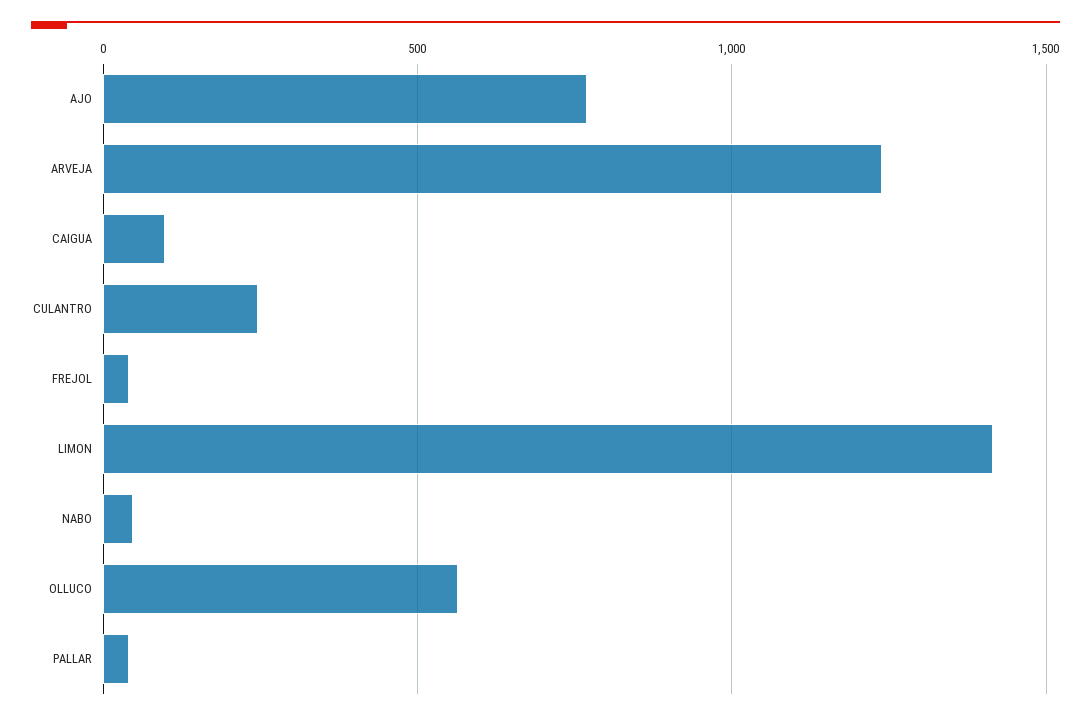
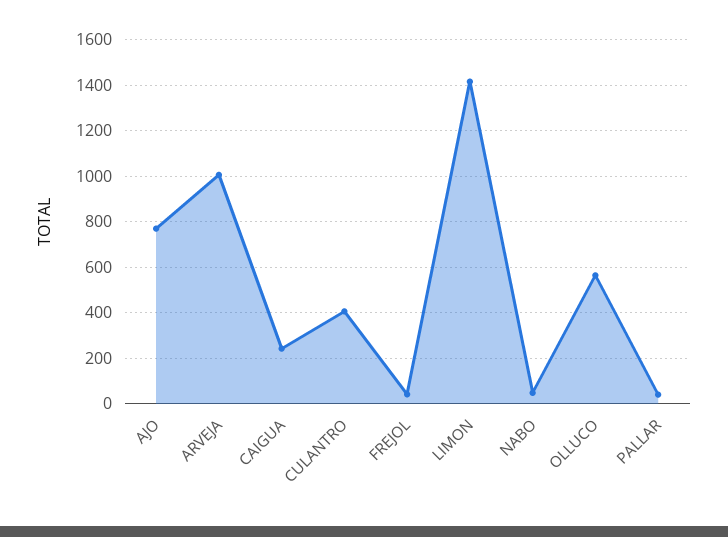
  {
    "AJO": 750,
-   "ARVEJA": 1250,
+   "ARVEJA": 1000,
-   "CAIGUA": 100,
+   "CAIGUA": 250,
-   "CULANTRO": 250,
+   "CULANTRO": 400,
    "FREJOL": 50,
    "LIMON": 1400,
    "NABO": 50,
    "OLLUCO": 550,
    "PALLAR": 50
  }

